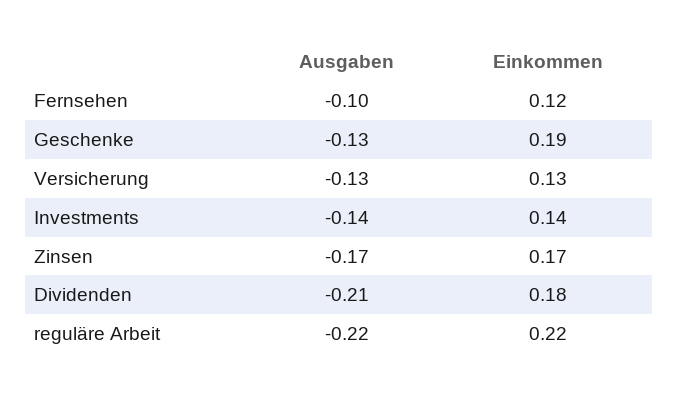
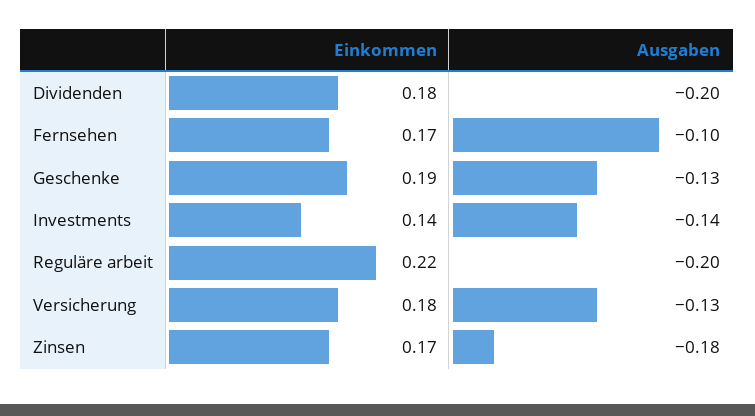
  {
    "Ausgaben": {
      "Fernsehen": -0.1,
      "Geschenke": -0.13,
      "Versicherung": -0.13,
      "Investments": -0.14,
-     "Zinsen": -0.17,
+     "Zinsen": -0.18,
-     "Dividenden": -0.21,
+     "Dividenden": -0.2,
-     "reguläre Arbeit": -0.22
+     "reguläre Arbeit": -0.2
    },
    "Einkommen": {
-     "Fernsehen": 0.12,
+     "Fernsehen": 0.17,
      "Geschenke": 0.19,
-     "Versicherung": 0.13,
+     "Versicherung": 0.18,
      "Investments": 0.14,
      "Zinsen": 0.17,
      "Dividenden": 0.18,
      "reguläre Arbeit": 0.22
    }
  }

